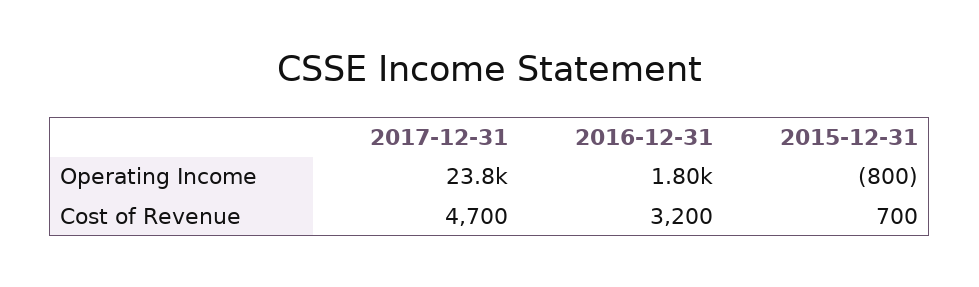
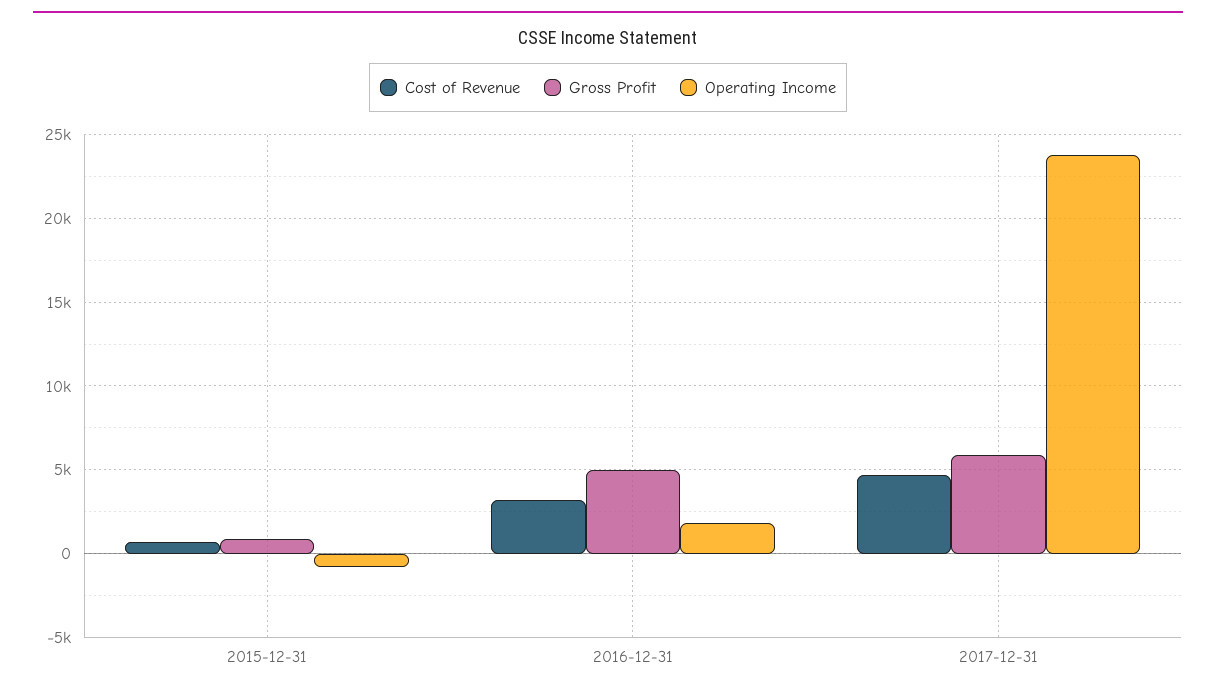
  {
    "Operating Income": {
      "2017-12-31": 23800,
      "2016-12-31": 1800,
      "2015-12-31": -800
    },
    "Cost of Revenue": {
      "2017-12-31": 4700,
      "2016-12-31": 3200,
      "2015-12-31": 700
-   }
+   },
+   "Gross Profit": {
+     "2015-12-31": 1000,
+     "2016-12-31": 5000,
+     "2017-12-31": 6000
+   }
  }

